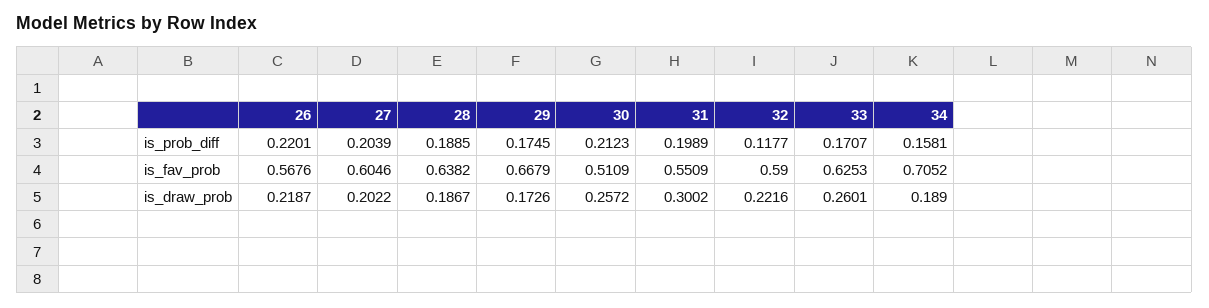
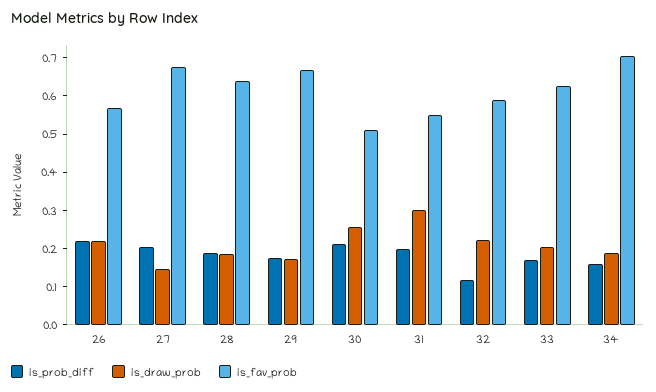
  {
    "is_prob_diff": {
      "26": 0.2201,
      "27": 0.2039,
      "28": 0.1885,
      "29": 0.1745,
      "30": 0.2123,
      "31": 0.1989,
      "32": 0.1177,
      "33": 0.1707,
      "34": 0.1581
    },
    "is_fav_prob": {
      "26": 0.5676,
-     "27": 0.6046,
+     "27": 0.675,
      "28": 0.6382,
      "29": 0.6679,
      "30": 0.5109,
      "31": 0.5509,
      "32": 0.59,
      "33": 0.6253,
      "34": 0.7052
    },
    "is_draw_prob": {
      "26": 0.2187,
-     "27": 0.2022,
+     "27": 0.15,
      "28": 0.1867,
      "29": 0.1726,
      "30": 0.2572,
      "31": 0.3002,
      "32": 0.2216,
-     "33": 0.2601,
+     "33": 0.2,
      "34": 0.189
    }
  }

